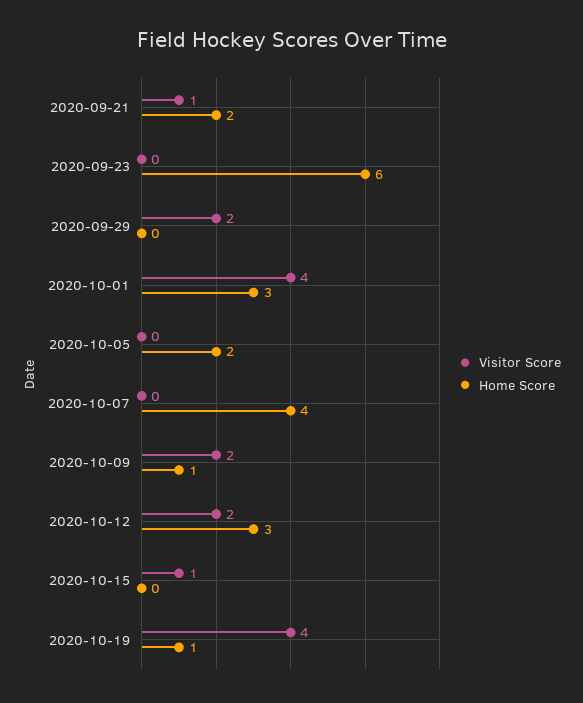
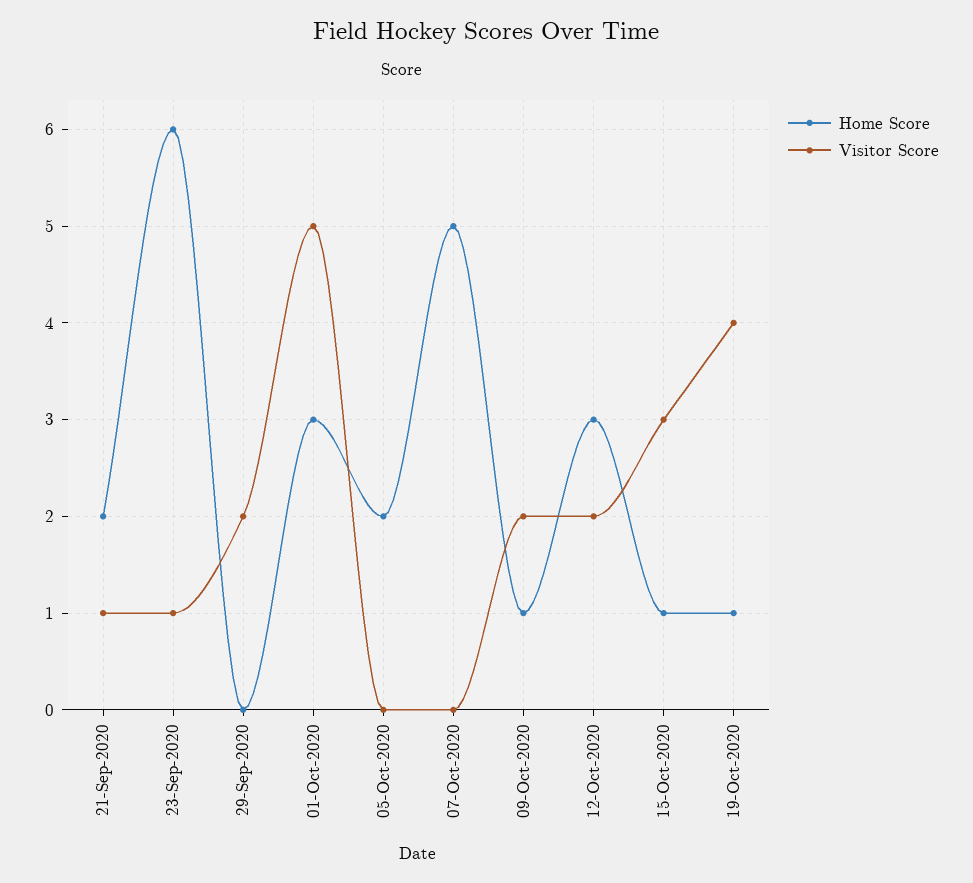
  {
    "Visitor Score": {
      "2020-09-21": 1,
-     "2020-09-23": 0,
+     "2020-09-23": 1,
      "2020-09-29": 2,
-     "2020-10-01": 4,
+     "2020-10-01": 5,
      "2020-10-05": 0,
      "2020-10-07": 0,
      "2020-10-09": 2,
      "2020-10-12": 2,
-     "2020-10-15": 1,
+     "2020-10-15": 3,
      "2020-10-19": 4
    },
    "Home Score": {
      "2020-09-21": 2,
      "2020-09-23": 6,
      "2020-09-29": 0,
      "2020-10-01": 3,
      "2020-10-05": 2,
-     "2020-10-07": 4,
+     "2020-10-07": 5,
      "2020-10-09": 1,
      "2020-10-12": 3,
-     "2020-10-15": 0,
+     "2020-10-15": 1,
      "2020-10-19": 1
    }
  }

